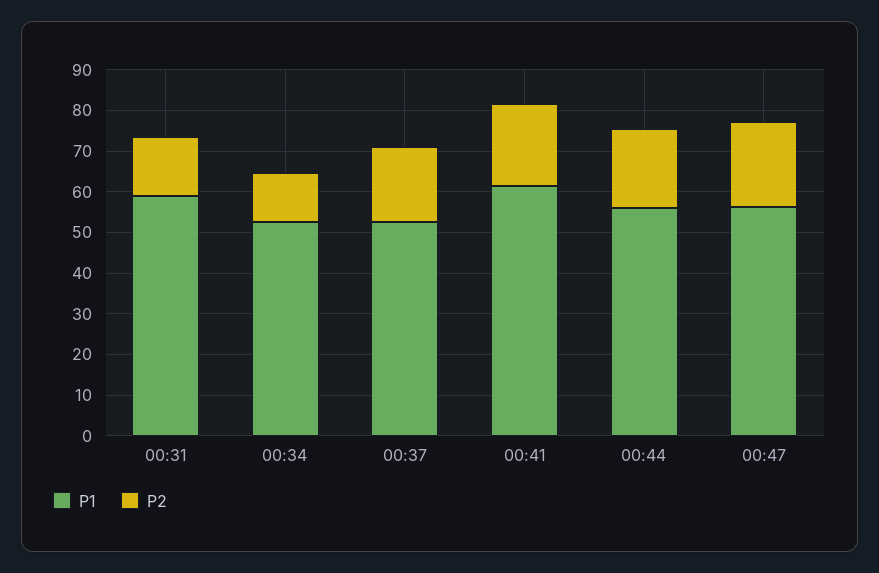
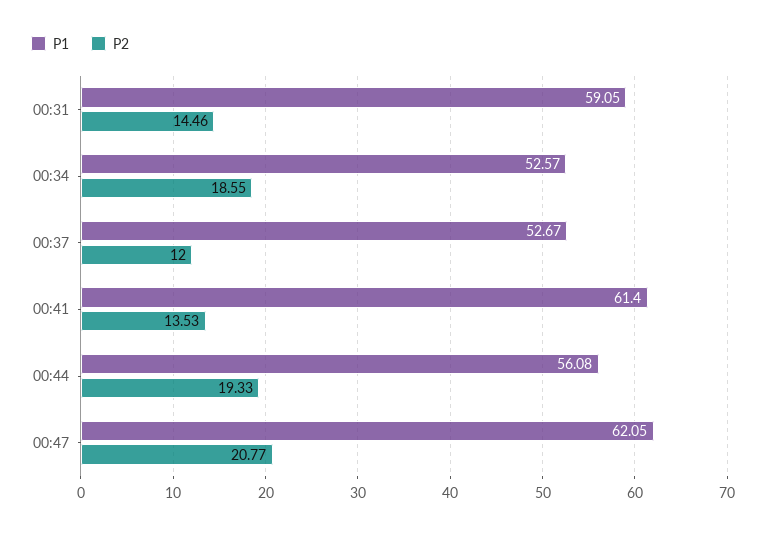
  {
    "P1": {
      "00:31": 59.05,
      "00:34": 52.57,
      "00:37": 52.67,
      "00:41": 61.4,
      "00:44": 56.08,
-     "00:47": 56
+     "00:47": 62.05
    },
    "P2": {
      "00:31": 14.46,
-     "00:34": 12,
+     "00:34": 18.55,
-     "00:37": 18,
+     "00:37": 12,
-     "00:41": 20,
+     "00:41": 13.53,
      "00:44": 19.33,
      "00:47": 20.77
    }
  }

